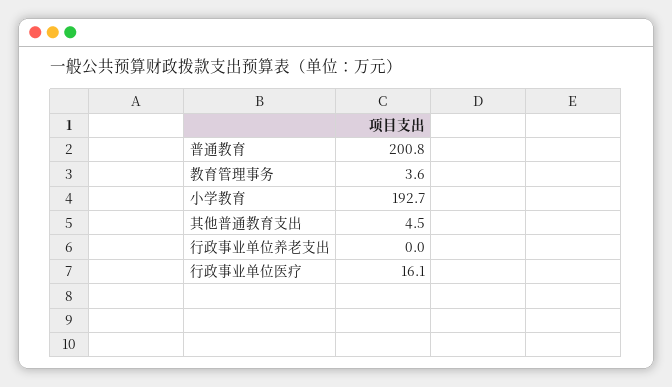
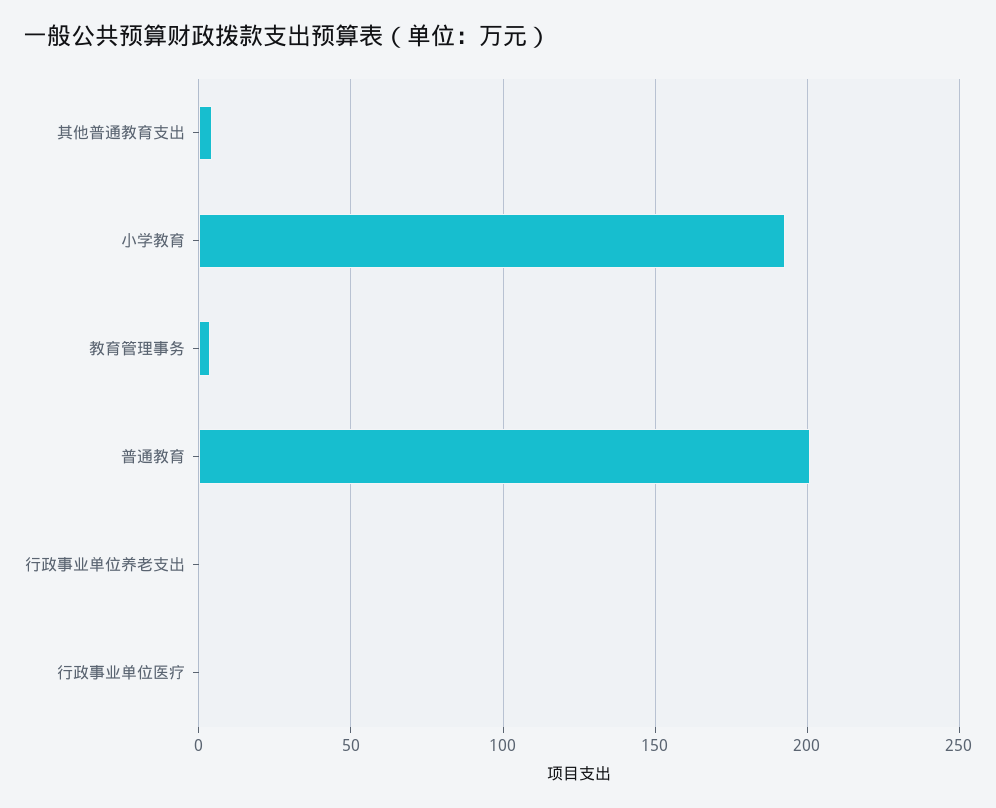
  {
    "普通教育": 200.8,
    "教育管理事务": 3.6,
    "小学教育": 192.7,
    "其他普通教育支出": 4.5,
    "行政事业单位养老支出": 0,
-   "行政事业单位医疗": 16.1
+   "行政事业单位医疗": 0
  }

